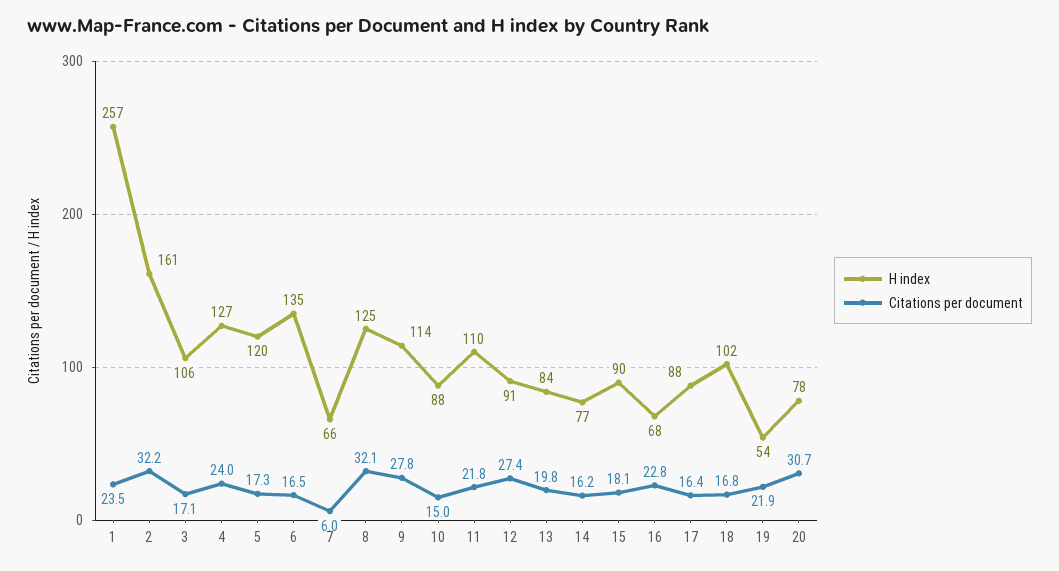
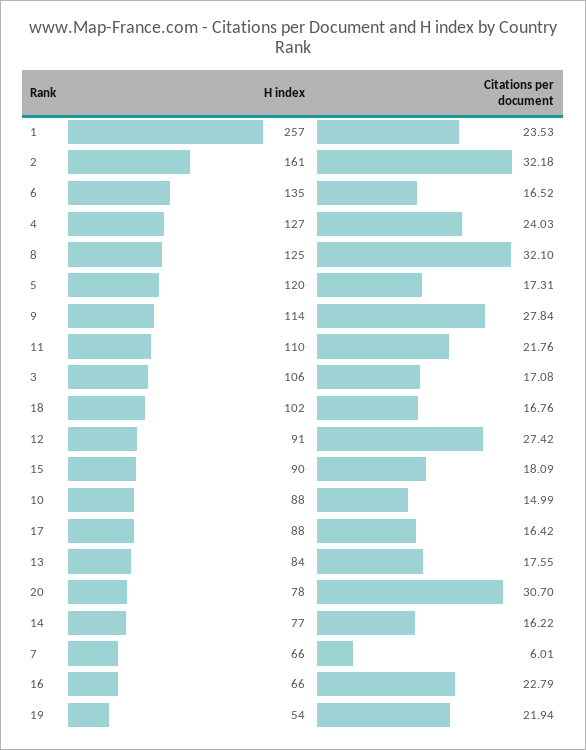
  {
    "H index": {
      "1": 257,
      "2": 161,
      "3": 106,
      "4": 127,
      "5": 120,
      "6": 135,
      "7": 66,
      "8": 125,
      "9": 114,
      "10": 88,
      "11": 110,
      "12": 91,
      "13": 84,
      "14": 77,
      "15": 90,
-     "16": 68,
+     "16": 66,
      "17": 88,
      "18": 102,
      "19": 54,
      "20": 78
    },
    "Citations per document": {
      "1": 23.53,
      "2": 32.18,
      "3": 17.08,
      "4": 24.03,
      "5": 17.31,
      "6": 16.52,
      "7": 6.01,
      "8": 32.1,
      "9": 27.84,
      "10": 14.99,
      "11": 21.76,
      "12": 27.42,
-     "13": 19.8,
+     "13": 17.55,
      "14": 16.22,
      "15": 18.09,
      "16": 22.79,
      "17": 16.42,
      "18": 16.76,
      "19": 21.94,
      "20": 30.7
    }
  }

